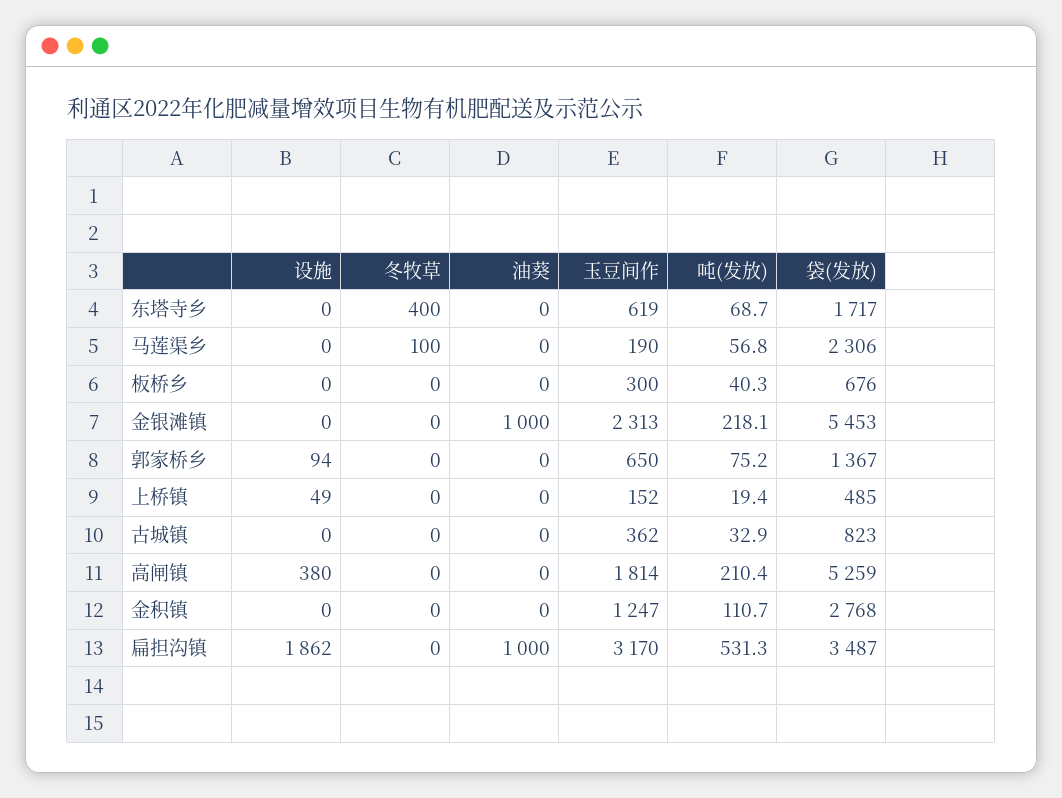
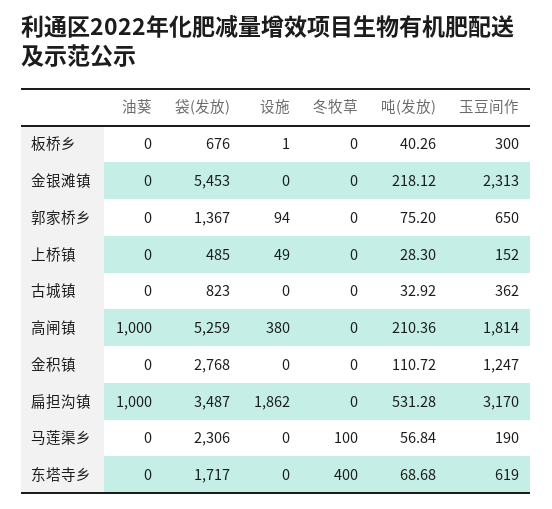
  {
    "设施": {
      "东塔寺乡": 0,
      "马莲渠乡": 0,
-     "板桥乡": 0,
+     "板桥乡": 1,
      "金银滩镇": 0,
      "郭家桥乡": 94,
      "上桥镇": 49,
      "古城镇": 0,
      "高闸镇": 380,
      "金积镇": 0,
      "扁担沟镇": 1862
    },
    "冬牧草": {
      "东塔寺乡": 400,
      "马莲渠乡": 100,
      "板桥乡": 0,
      "金银滩镇": 0,
      "郭家桥乡": 0,
      "上桥镇": 0,
      "古城镇": 0,
      "高闸镇": 0,
      "金积镇": 0,
      "扁担沟镇": 0
    },
    "油葵": {
      "东塔寺乡": 0,
      "马莲渠乡": 0,
      "板桥乡": 0,
-     "金银滩镇": 1000,
+     "金银滩镇": 0,
      "郭家桥乡": 0,
      "上桥镇": 0,
      "古城镇": 0,
-     "高闸镇": 0,
+     "高闸镇": 1000,
      "金积镇": 0,
      "扁担沟镇": 1000
    },
    "玉豆间作": {
      "东塔寺乡": 619,
      "马莲渠乡": 190,
      "板桥乡": 300,
      "金银滩镇": 2313,
      "郭家桥乡": 650,
      "上桥镇": 152,
      "古城镇": 362,
      "高闸镇": 1814,
      "金积镇": 1247,
      "扁担沟镇": 3170
    },
    "吨(发放)": {
      "东塔寺乡": 68.68,
      "马莲渠乡": 56.84,
      "板桥乡": 40.26,
      "金银滩镇": 218.12,
      "郭家桥乡": 75.2,
-     "上桥镇": 19.4,
+     "上桥镇": 28.3,
      "古城镇": 32.92,
      "高闸镇": 210.36,
      "金积镇": 110.72,
      "扁担沟镇": 531.28
    },
    "袋(发放)": {
      "东塔寺乡": 1717,
      "马莲渠乡": 2306,
      "板桥乡": 676,
      "金银滩镇": 5453,
      "郭家桥乡": 1367,
      "上桥镇": 485,
      "古城镇": 823,
      "高闸镇": 5259,
      "金积镇": 2768,
      "扁担沟镇": 3487
    }
  }

